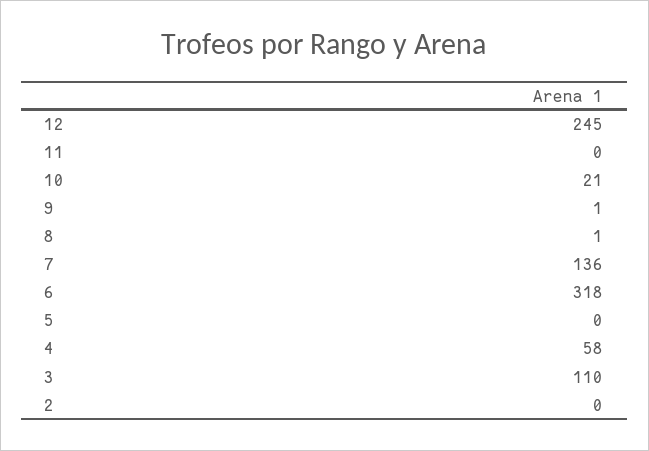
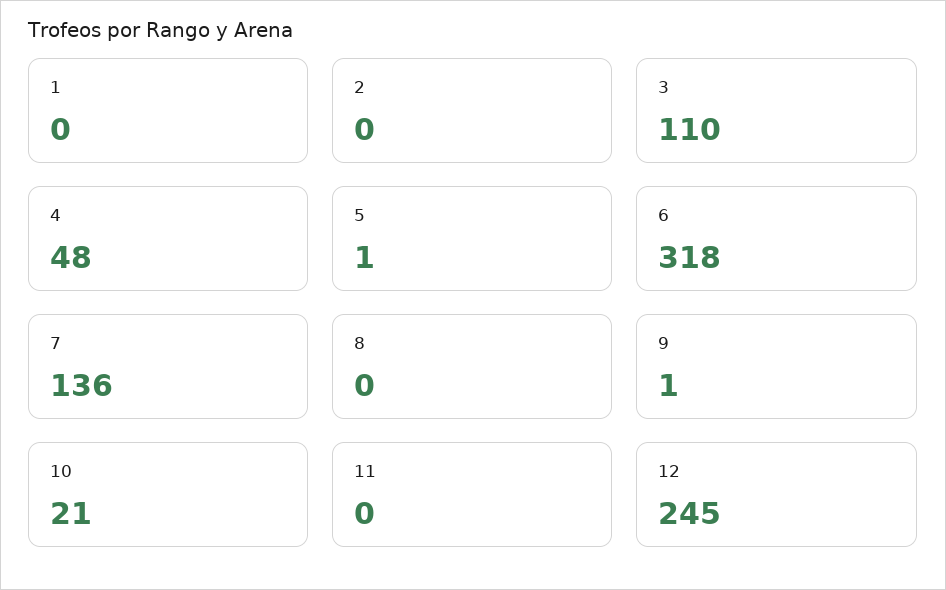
  {
    "12": 245,
    "11": 0,
    "10": 21,
    "9": 1,
-   "8": 1,
+   "8": 0,
    "7": 136,
    "6": 318,
-   "5": 0,
+   "5": 1,
-   "4": 58,
+   "4": 48,
    "3": 110,
-   "2": 0
+   "2": 0,
+   "1": 0
  }

